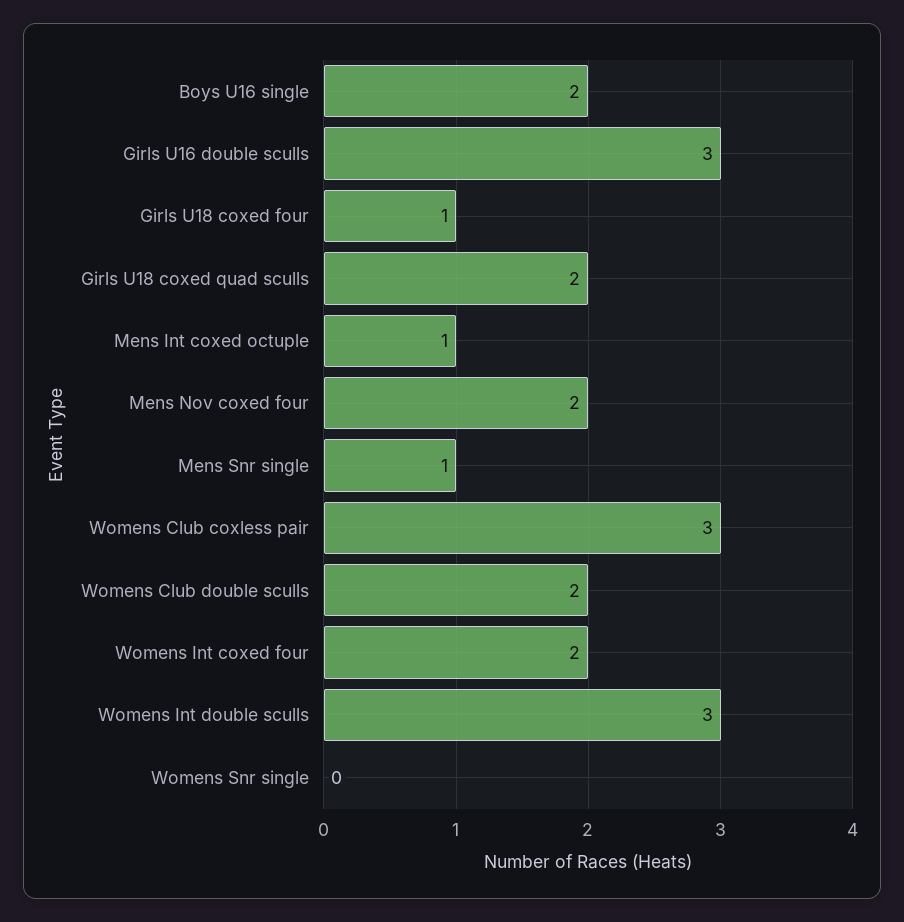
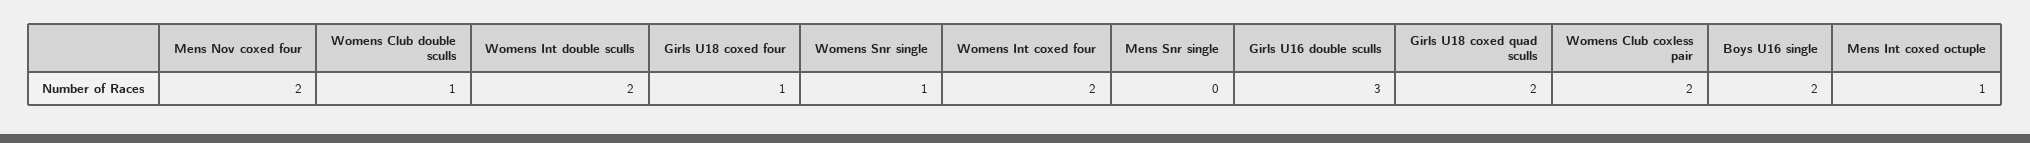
  {
    "Boys U16 single": 2,
    "Girls U16 double sculls": 3,
    "Girls U18 coxed four": 1,
    "Girls U18 coxed quad sculls": 2,
    "Mens Int coxed octuple": 1,
    "Mens Nov coxed four": 2,
-   "Mens Snr single": 1,
+   "Mens Snr single": 0,
-   "Womens Club coxless pair": 3,
+   "Womens Club coxless pair": 2,
-   "Womens Club double sculls": 2,
+   "Womens Club double sculls": 1,
    "Womens Int coxed four": 2,
-   "Womens Int double sculls": 3,
+   "Womens Int double sculls": 2,
-   "Womens Snr single": 0
+   "Womens Snr single": 1
  }

